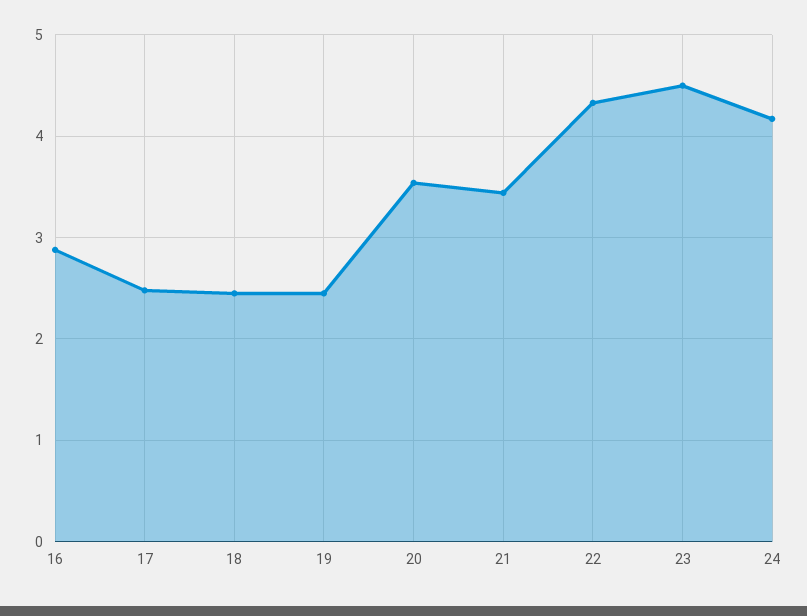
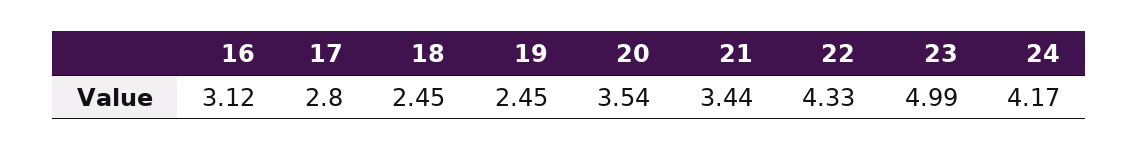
  {
-   "16": 2.9,
+   "16": 3.12,
-   "17": 2.5,
+   "17": 2.8,
    "18": 2.45,
    "19": 2.45,
    "20": 3.54,
    "21": 3.44,
    "22": 4.33,
-   "23": 4.5,
+   "23": 4.99,
    "24": 4.17
  }

